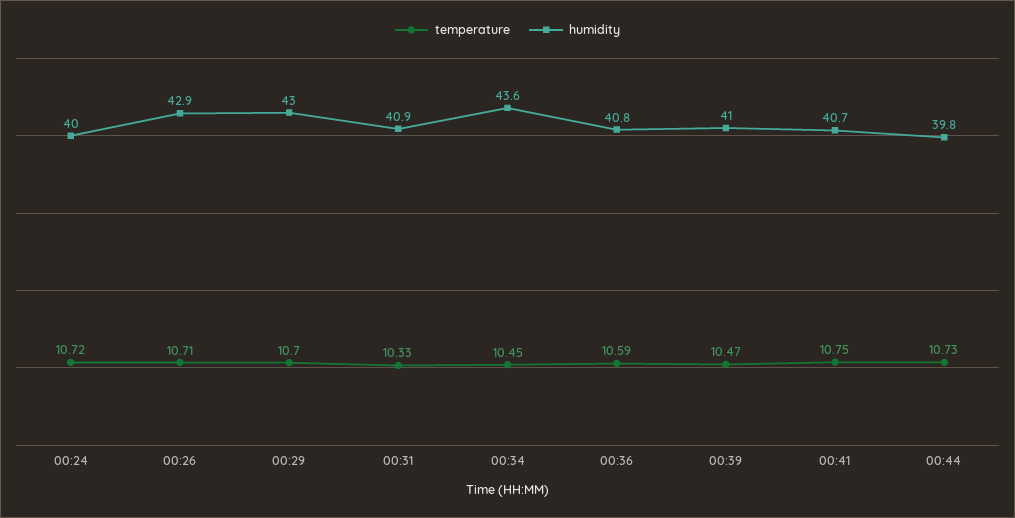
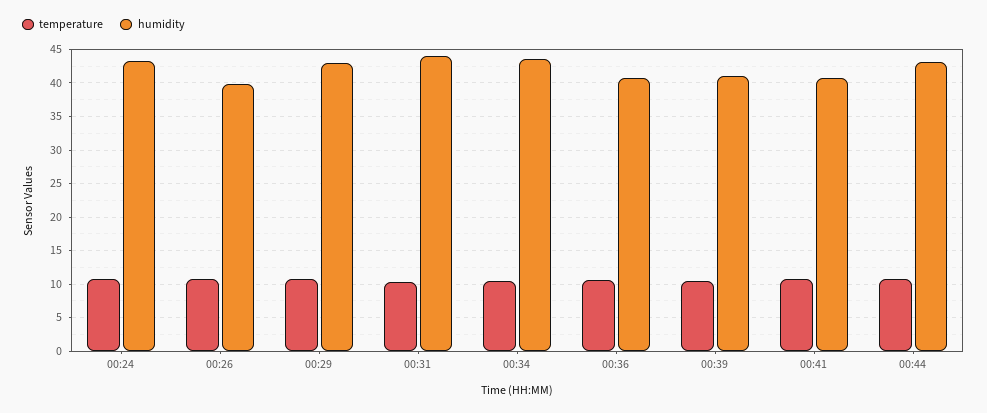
  {
    "temperature": {
      "00:24": 10.72,
      "00:26": 10.71,
      "00:29": 10.7,
      "00:31": 10.33,
      "00:34": 10.45,
      "00:36": 10.59,
      "00:39": 10.47,
      "00:41": 10.75,
      "00:44": 10.73
    },
    "humidity": {
-     "00:24": 40,
+     "00:24": 43,
-     "00:26": 42.9,
+     "00:26": 40,
      "00:29": 43,
-     "00:31": 40.9,
+     "00:31": 44,
      "00:34": 43.6,
      "00:36": 40.8,
      "00:39": 41,
      "00:41": 40.7,
-     "00:44": 39.8
+     "00:44": 43
    }
  }

